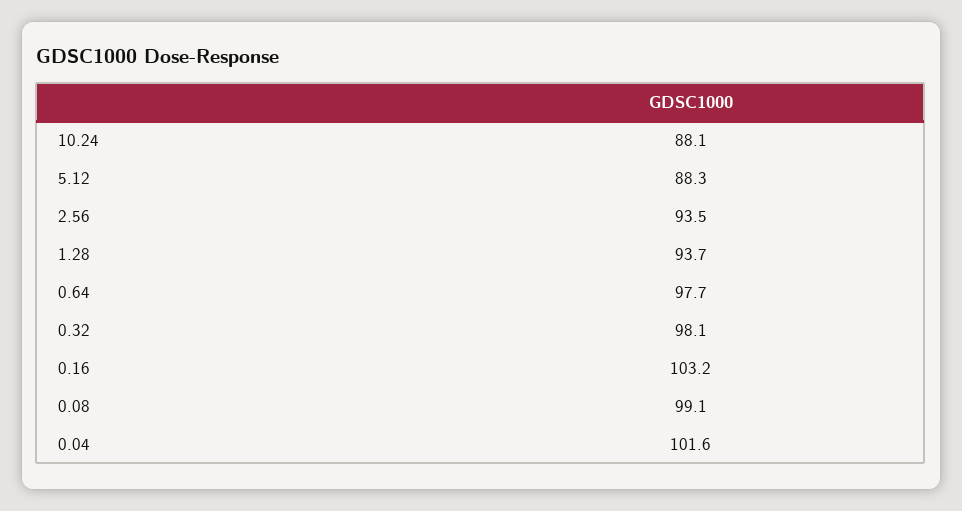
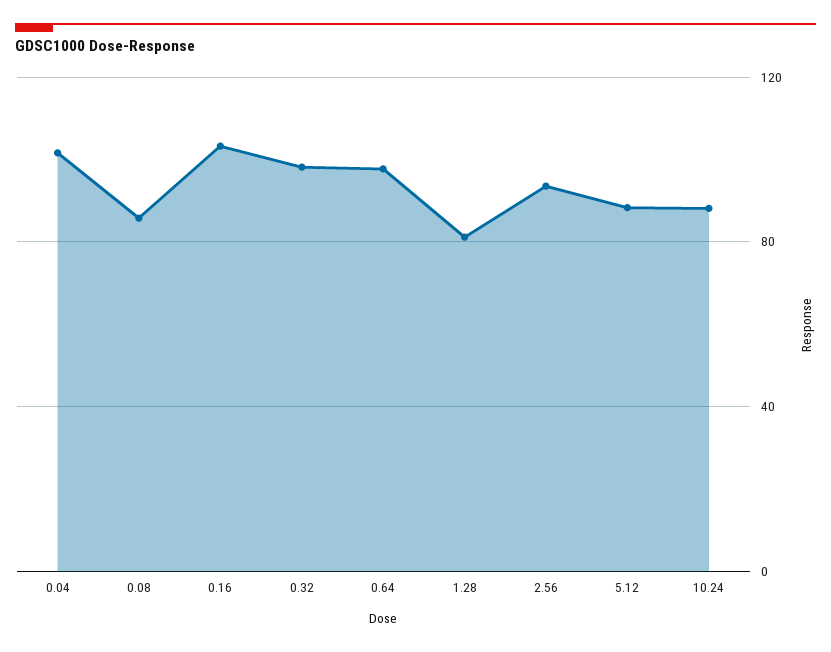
  {
    "10.24": 88.1,
    "5.12": 88.3,
    "2.56": 93.5,
-   "1.28": 93.7,
+   "1.28": 80,
    "0.64": 97.7,
    "0.32": 98.1,
    "0.16": 103.2,
-   "0.08": 99.1,
+   "0.08": 85,
    "0.04": 101.6
  }

